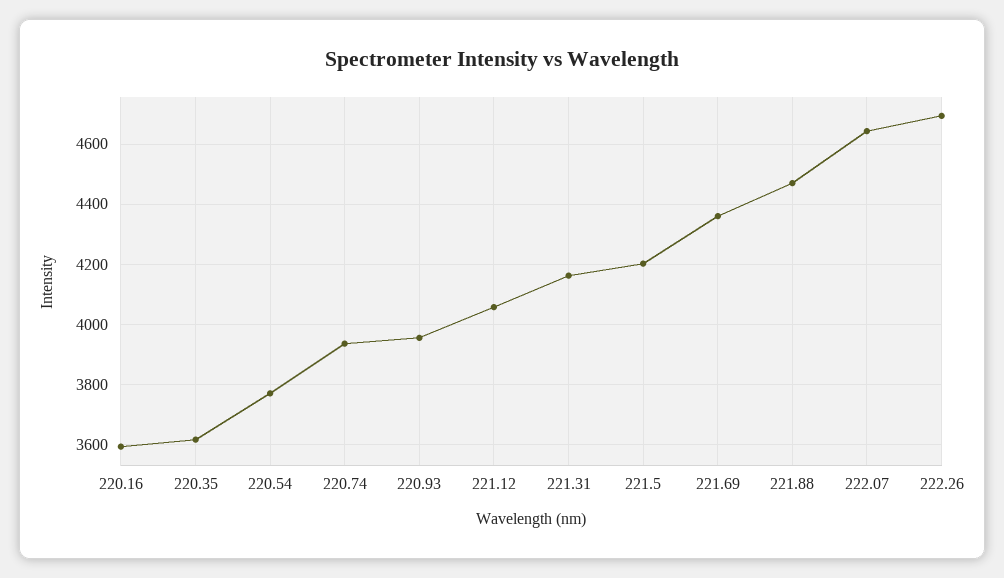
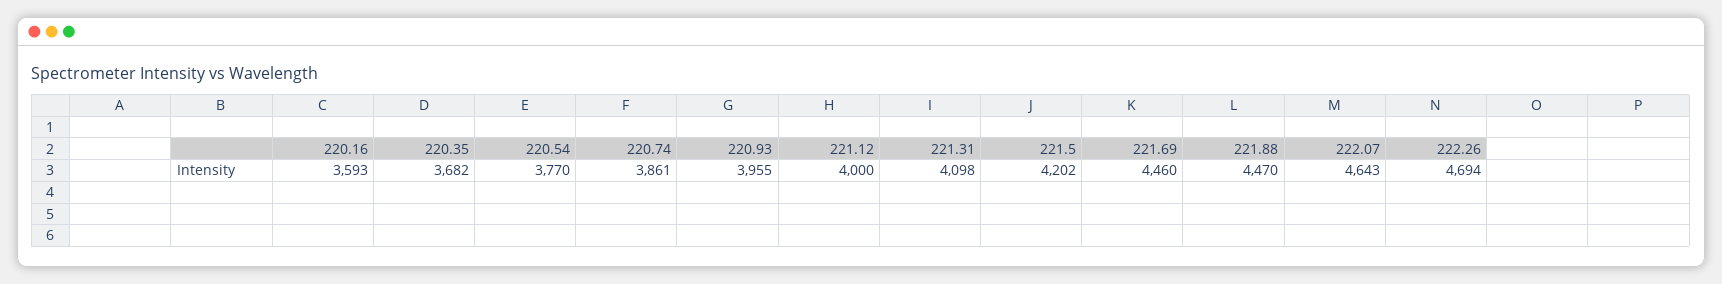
  {
    "220.16": 3593,
-   "220.35": 3620,
+   "220.35": 3682,
    "220.54": 3770,
-   "220.74": 3940,
+   "220.74": 3861,
    "220.93": 3955,
-   "221.12": 4060,
+   "221.12": 4000,
-   "221.31": 4160,
+   "221.31": 4098,
    "221.5": 4202,
-   "221.69": 4360,
+   "221.69": 4460,
    "221.88": 4470,
    "222.07": 4643,
    "222.26": 4694
  }

